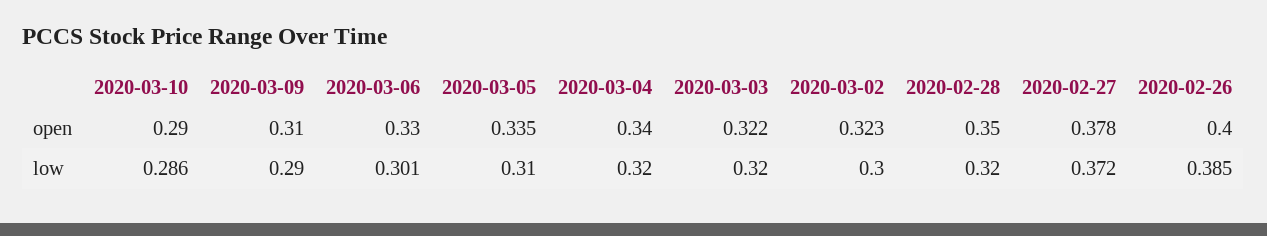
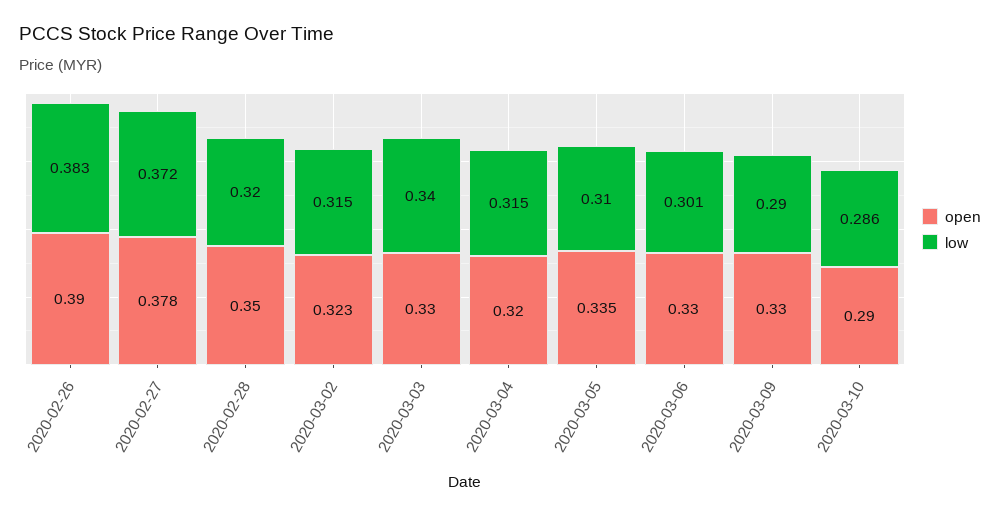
  {
    "open": {
      "2020-03-10": 0.29,
-     "2020-03-09": 0.31,
+     "2020-03-09": 0.33,
      "2020-03-06": 0.33,
      "2020-03-05": 0.335,
-     "2020-03-04": 0.34,
+     "2020-03-04": 0.32,
-     "2020-03-03": 0.322,
+     "2020-03-03": 0.33,
      "2020-03-02": 0.323,
      "2020-02-28": 0.35,
      "2020-02-27": 0.378,
-     "2020-02-26": 0.4
+     "2020-02-26": 0.39
    },
    "low": {
      "2020-03-10": 0.286,
      "2020-03-09": 0.29,
      "2020-03-06": 0.301,
      "2020-03-05": 0.31,
-     "2020-03-04": 0.32,
+     "2020-03-04": 0.315,
-     "2020-03-03": 0.32,
+     "2020-03-03": 0.34,
-     "2020-03-02": 0.3,
+     "2020-03-02": 0.315,
      "2020-02-28": 0.32,
      "2020-02-27": 0.372,
-     "2020-02-26": 0.385
+     "2020-02-26": 0.383
    }
  }

